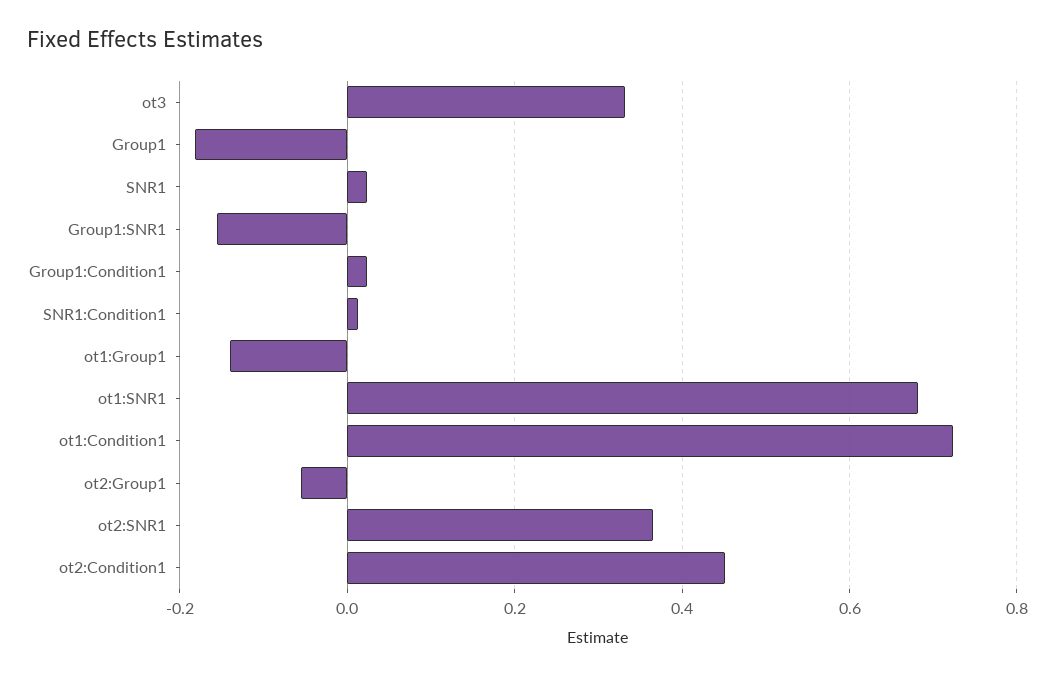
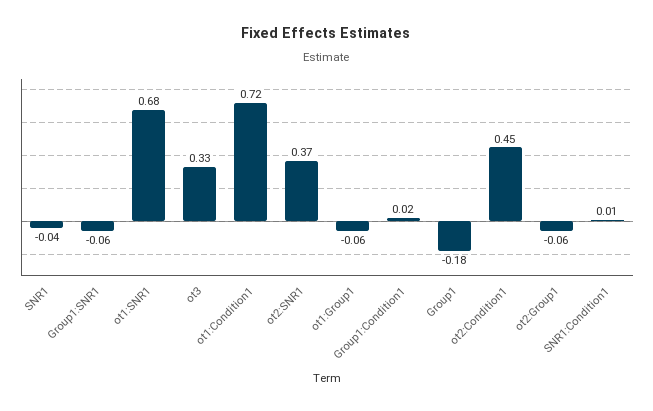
  {
    "ot3": 0.33,
    "Group1": -0.18,
-   "SNR1": 0.02,
+   "SNR1": -0.04,
-   "Group1:SNR1": -0.16,
+   "Group1:SNR1": -0.06,
    "Group1:Condition1": 0.02,
    "SNR1:Condition1": 0.01,
-   "ot1:Group1": -0.14,
+   "ot1:Group1": -0.06,
    "ot1:SNR1": 0.68,
    "ot1:Condition1": 0.72,
    "ot2:Group1": -0.06,
    "ot2:SNR1": 0.37,
    "ot2:Condition1": 0.45
  }

